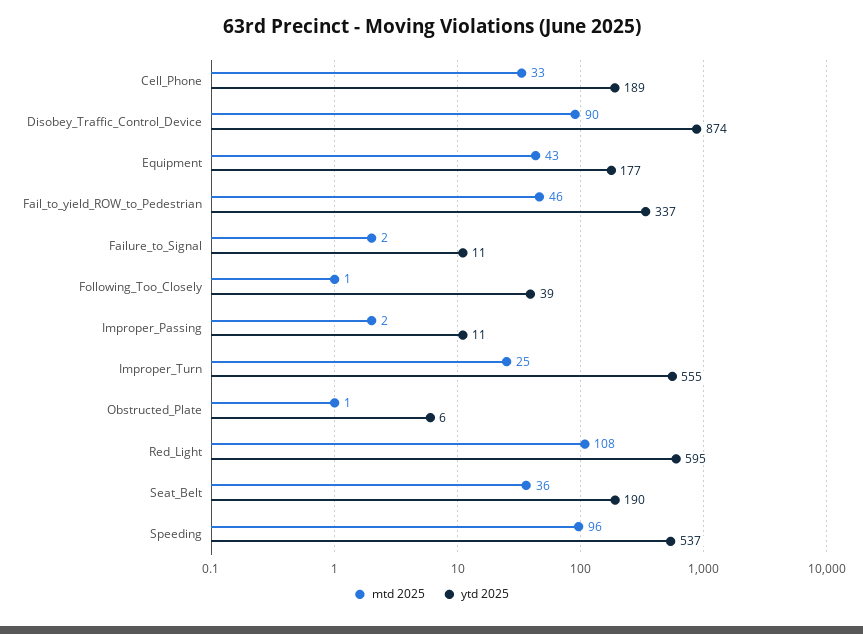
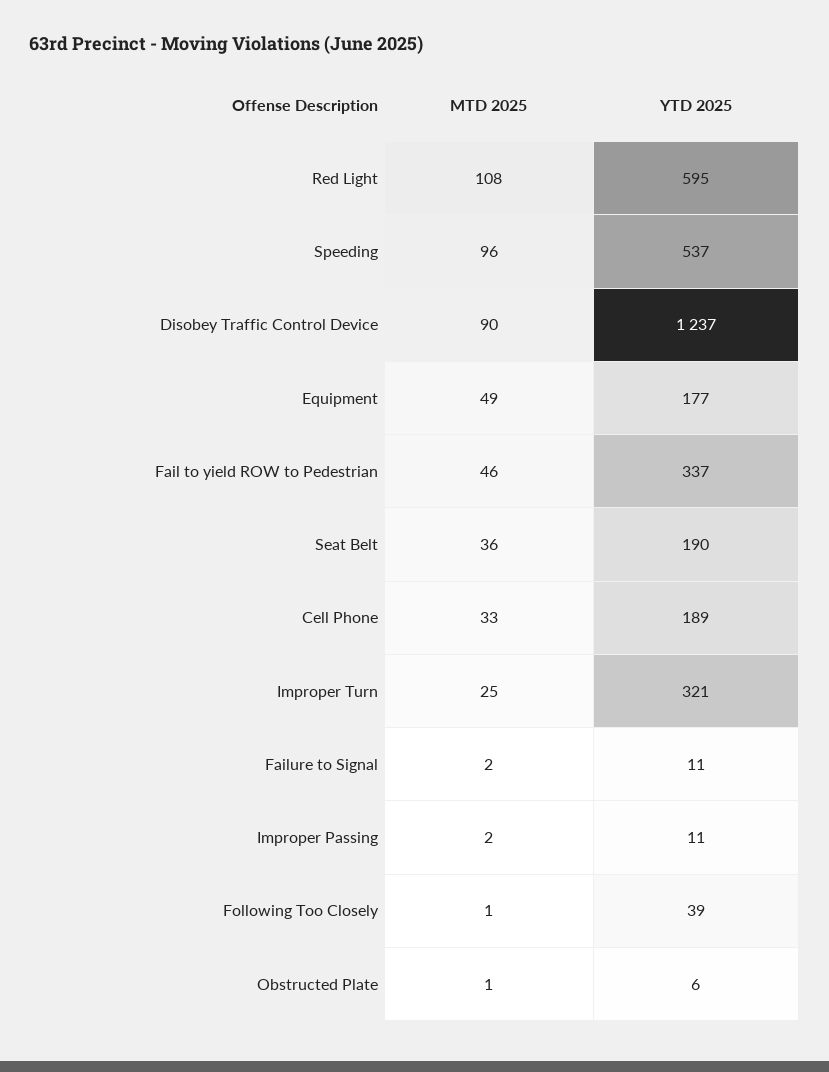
  {
    "mtd 2025": {
      "Cell_Phone": 33,
      "Disobey_Traffic_Control_Device": 90,
-     "Equipment": 43,
+     "Equipment": 49,
      "Fail_to_yield_ROW_to_Pedestrian": 46,
      "Failure_to_Signal": 2,
      "Following_Too_Closely": 1,
      "Improper_Passing": 2,
      "Improper_Turn": 25,
      "Obstructed_Plate": 1,
      "Red_Light": 108,
      "Seat_Belt": 36,
      "Speeding": 96
    },
    "ytd 2025": {
      "Cell_Phone": 189,
-     "Disobey_Traffic_Control_Device": 874,
+     "Disobey_Traffic_Control_Device": 1237,
      "Equipment": 177,
      "Fail_to_yield_ROW_to_Pedestrian": 337,
      "Failure_to_Signal": 11,
      "Following_Too_Closely": 39,
      "Improper_Passing": 11,
-     "Improper_Turn": 555,
+     "Improper_Turn": 321,
      "Obstructed_Plate": 6,
      "Red_Light": 595,
      "Seat_Belt": 190,
      "Speeding": 537
    }
  }

